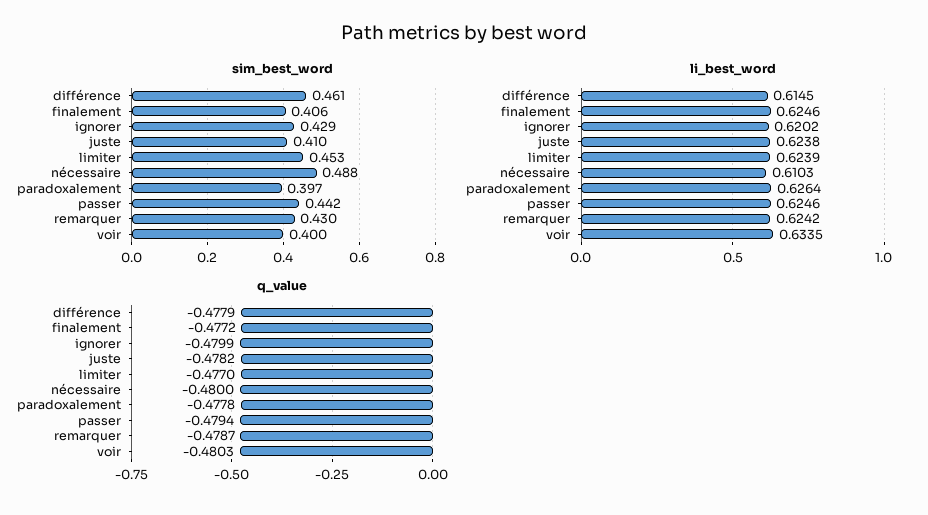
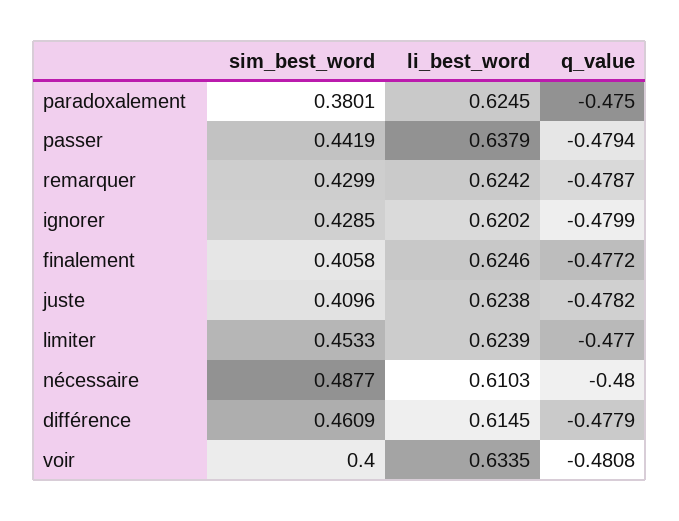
  {
    "sim_best_word": {
      "différence": 0.4609,
      "finalement": 0.4058,
      "ignorer": 0.4285,
      "juste": 0.4096,
      "limiter": 0.4533,
      "nécessaire": 0.4877,
-     "paradoxalement": 0.397,
+     "paradoxalement": 0.3801,
      "passer": 0.4419,
      "remarquer": 0.4299,
      "voir": 0.4
    },
    "li_best_word": {
      "différence": 0.6145,
      "finalement": 0.6246,
      "ignorer": 0.6202,
      "juste": 0.6238,
      "limiter": 0.6239,
      "nécessaire": 0.6103,
-     "paradoxalement": 0.6264,
+     "paradoxalement": 0.6245,
-     "passer": 0.6246,
+     "passer": 0.6379,
      "remarquer": 0.6242,
      "voir": 0.6335
    },
    "q_value": {
      "différence": -0.4779,
      "finalement": -0.4772,
      "ignorer": -0.4799,
      "juste": -0.4782,
      "limiter": -0.477,
      "nécessaire": -0.48,
-     "paradoxalement": -0.4778,
+     "paradoxalement": -0.475,
      "passer": -0.4794,
      "remarquer": -0.4787,
-     "voir": -0.4803
+     "voir": -0.4808
    }
  }

